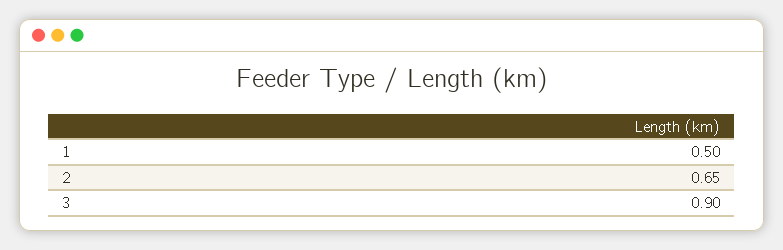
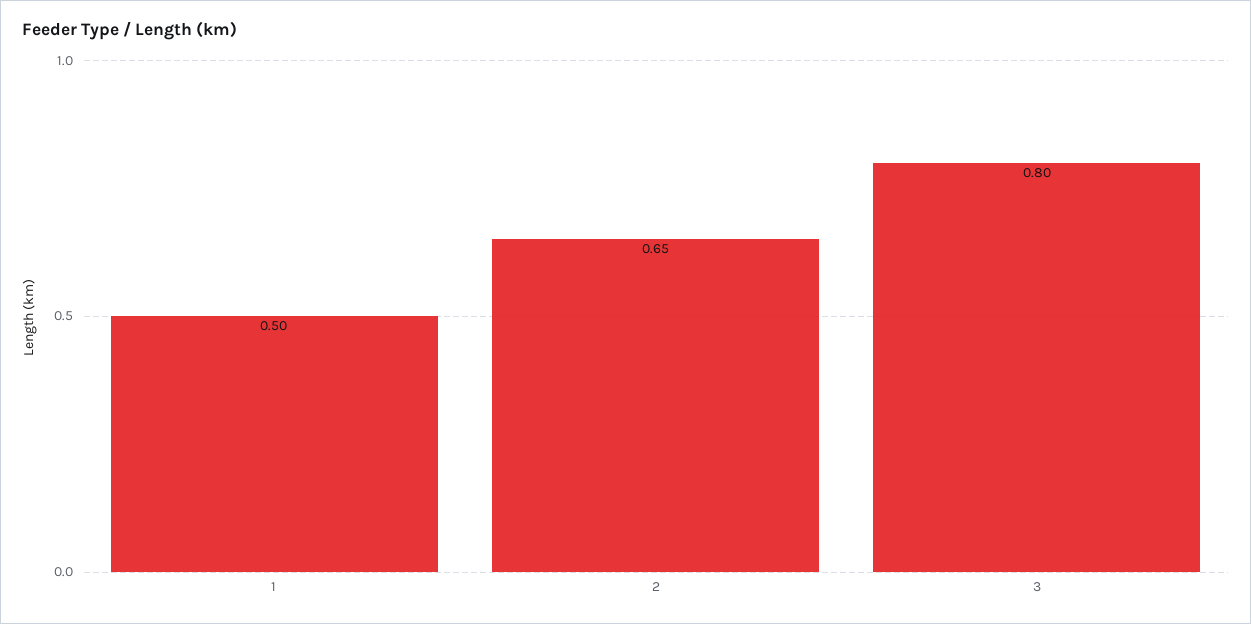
  {
    "1": 0.5,
    "2": 0.65,
-   "3": 0.9
+   "3": 0.8
  }

